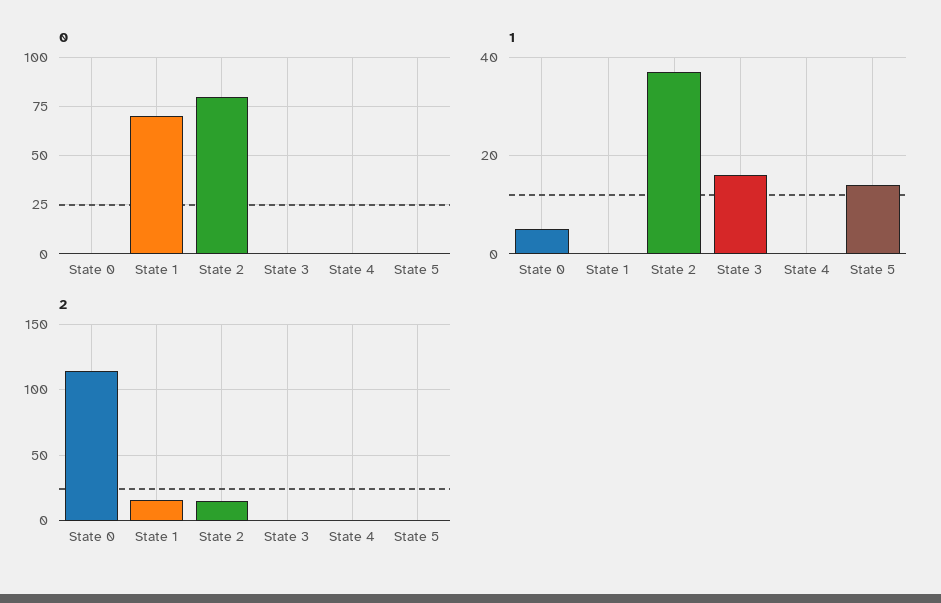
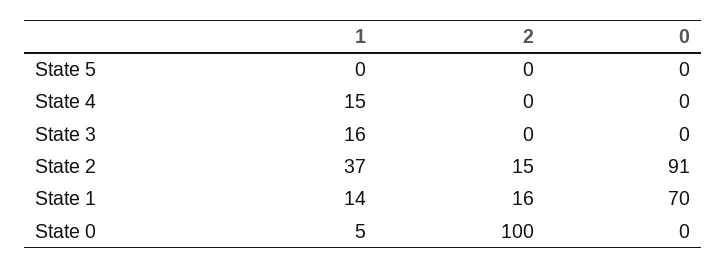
  {
    "0": {
      "State 0": 0,
      "State 1": 70,
-     "State 2": 80,
+     "State 2": 91,
      "State 3": 0,
      "State 4": 0,
      "State 5": 0
    },
    "1": {
      "State 0": 5,
-     "State 1": 0,
+     "State 1": 14,
      "State 2": 37,
      "State 3": 16,
-     "State 4": 0,
+     "State 4": 15,
-     "State 5": 15
+     "State 5": 0
    },
    "2": {
-     "State 0": 115,
+     "State 0": 100,
      "State 1": 16,
      "State 2": 15,
      "State 3": 0,
      "State 4": 0,
      "State 5": 0
    }
  }

